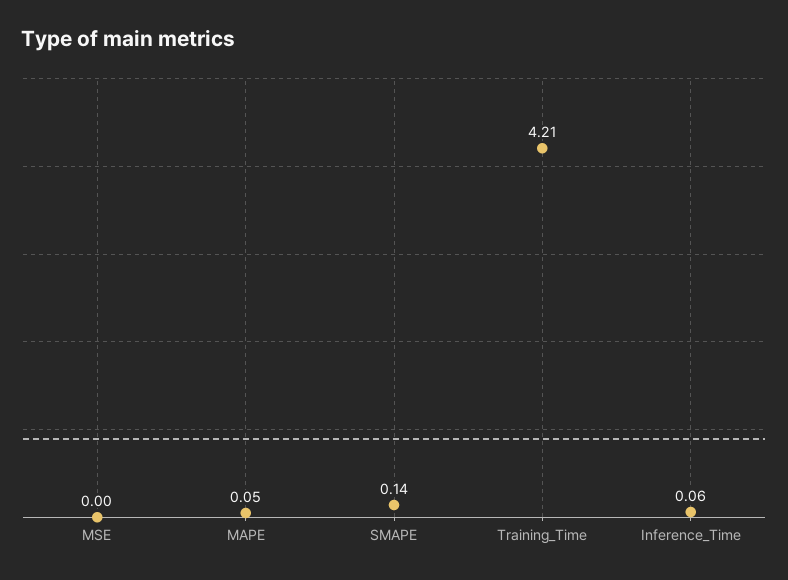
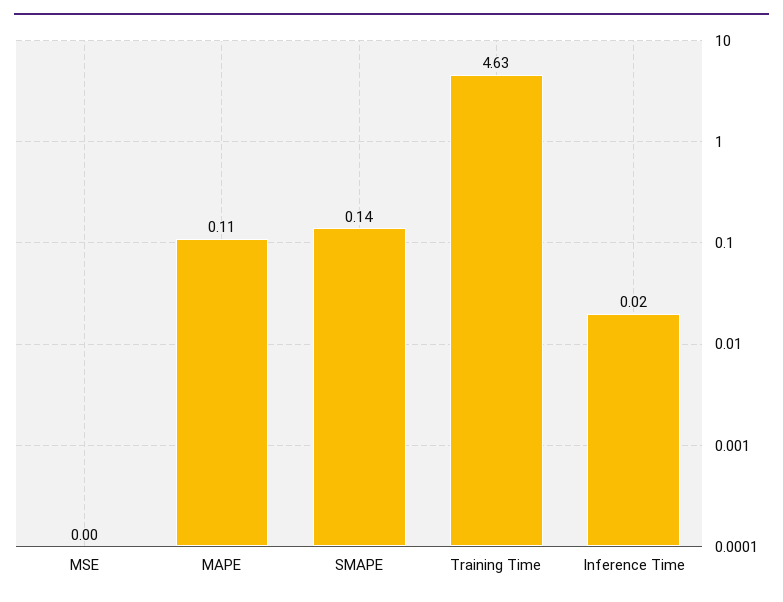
  {
    "MSE": 0,
-   "MAPE": 0.05,
+   "MAPE": 0.11,
    "SMAPE": 0.14,
-   "Training_Time": 4.21,
+   "Training_Time": 4.63,
-   "Inference_Time": 0.06
+   "Inference_Time": 0.02
  }

